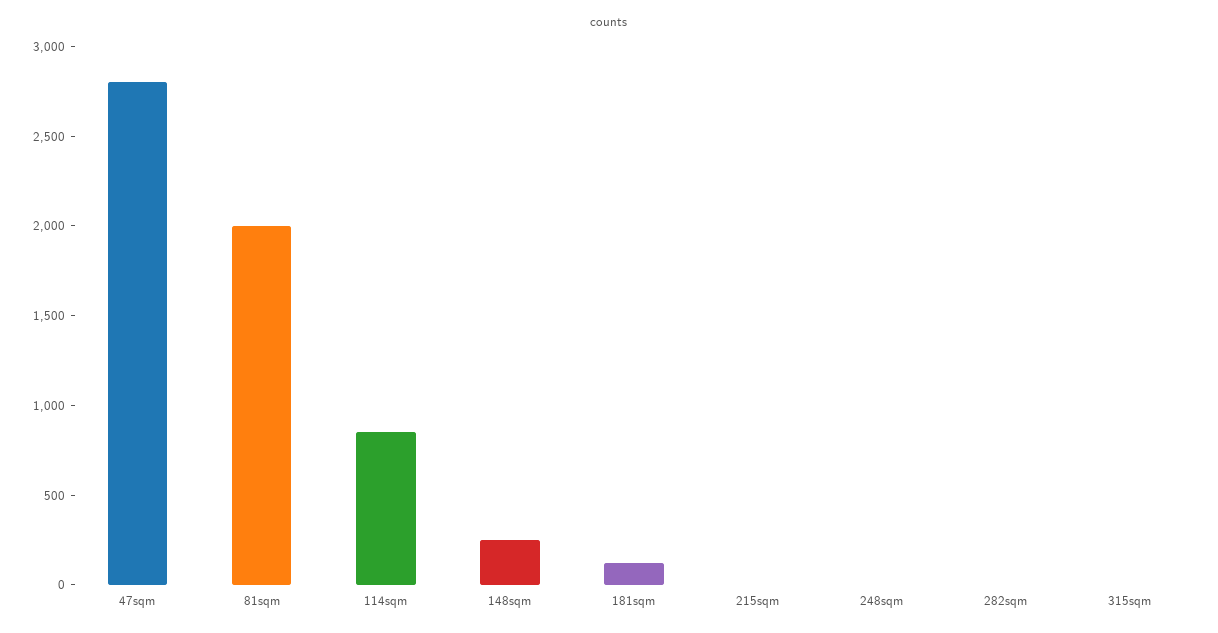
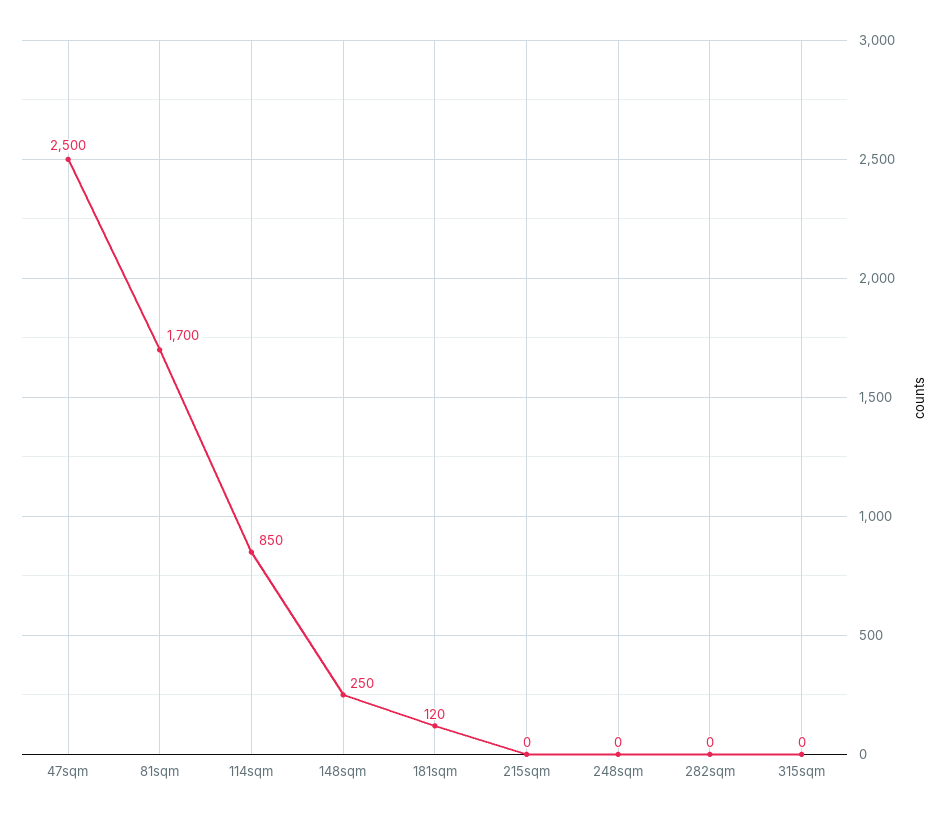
  {
-   "47sqm": 2800,
+   "47sqm": 2500,
-   "81sqm": 2000,
+   "81sqm": 1700,
    "114sqm": 850,
    "148sqm": 250,
    "181sqm": 120,
    "215sqm": 0,
    "248sqm": 0,
    "282sqm": 0,
    "315sqm": 0
  }

